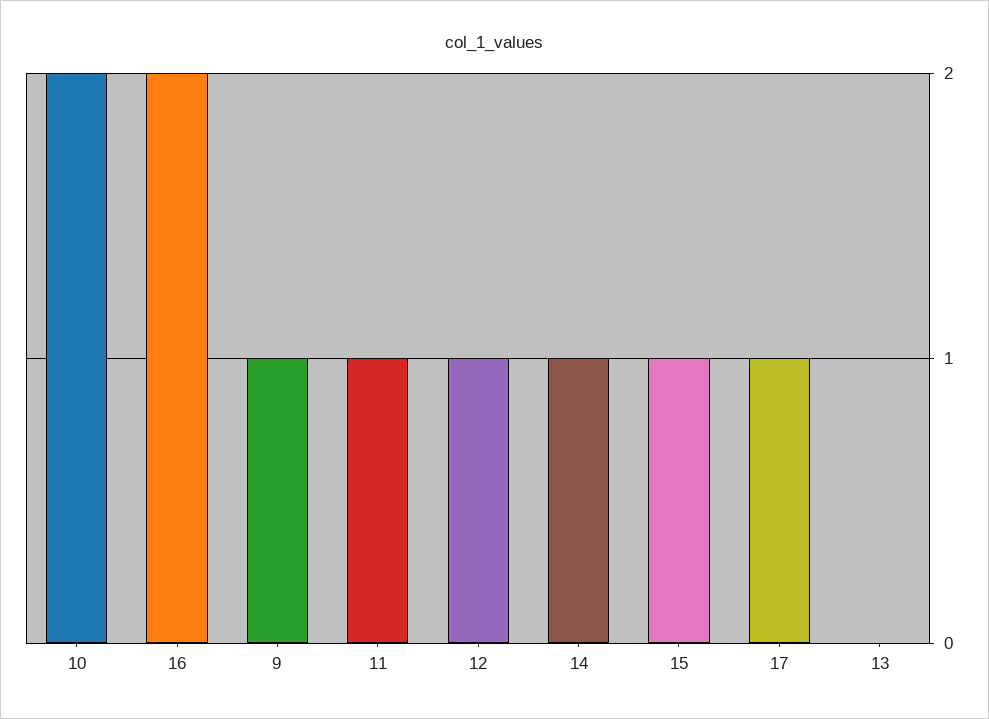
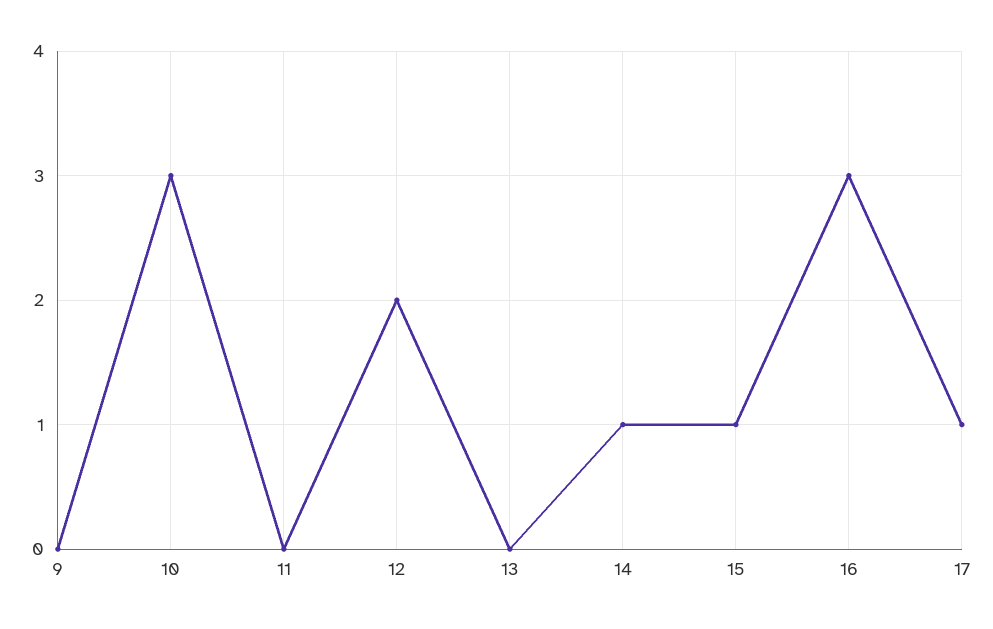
  {
-   "10": 2,
+   "10": 3,
-   "16": 2,
+   "16": 3,
-   "9": 1,
+   "9": 0,
-   "11": 1,
+   "11": 0,
-   "12": 1,
+   "12": 2,
    "14": 1,
    "15": 1,
    "17": 1,
    "13": 0
  }

